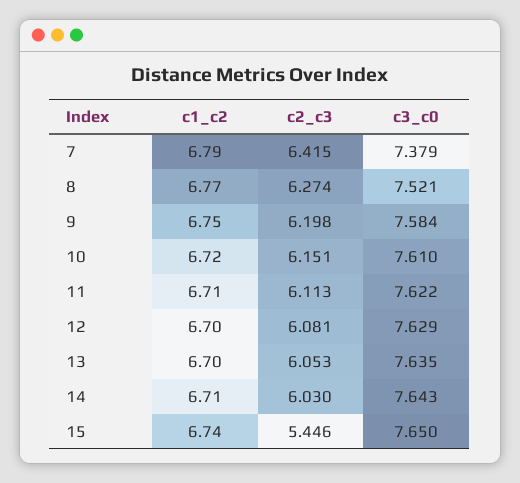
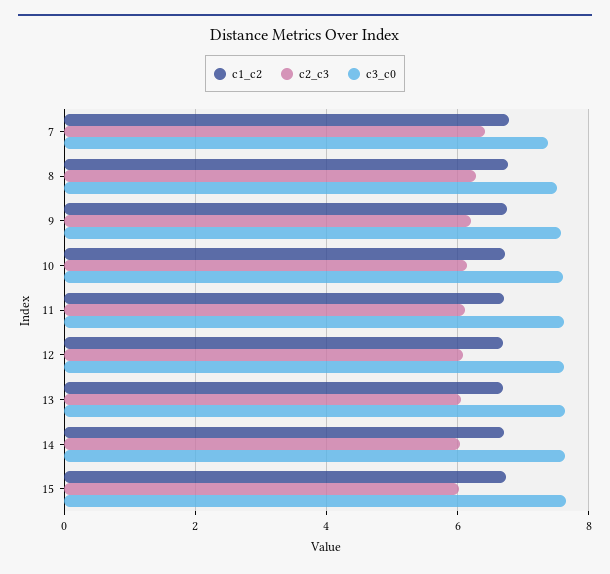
  {
    "c1_c2": {
      "7": 6.79,
      "8": 6.77,
      "9": 6.75,
      "10": 6.72,
      "11": 6.71,
      "12": 6.7,
      "13": 6.7,
      "14": 6.71,
      "15": 6.74
    },
    "c2_c3": {
      "7": 6.415,
      "8": 6.274,
      "9": 6.198,
      "10": 6.151,
      "11": 6.113,
      "12": 6.081,
      "13": 6.053,
      "14": 6.03,
-     "15": 5.446
+     "15": 6
    },
    "c3_c0": {
      "7": 7.379,
      "8": 7.521,
      "9": 7.584,
      "10": 7.61,
      "11": 7.622,
      "12": 7.629,
      "13": 7.635,
      "14": 7.643,
      "15": 7.65
    }
  }

